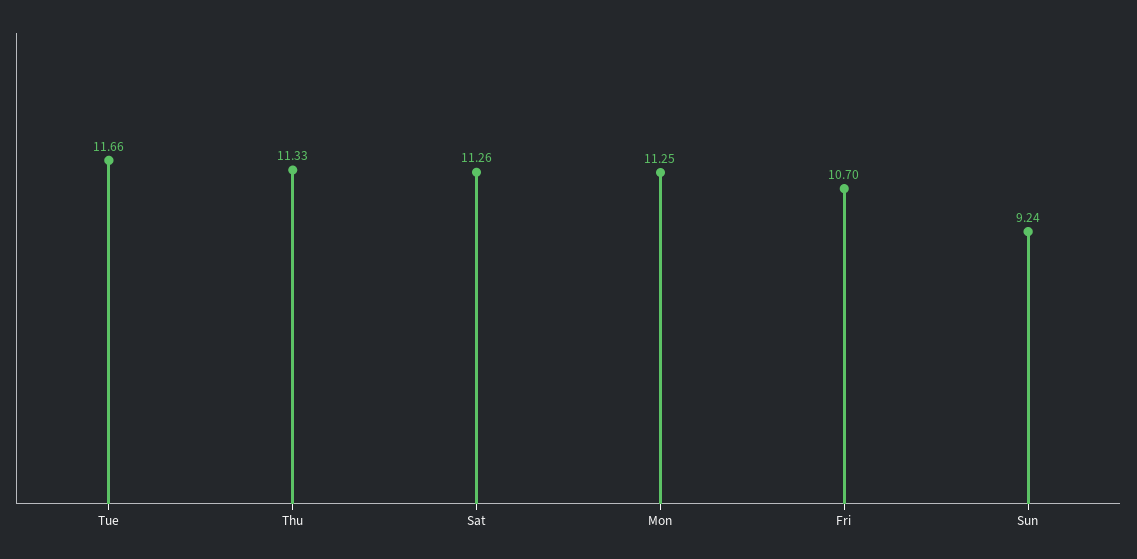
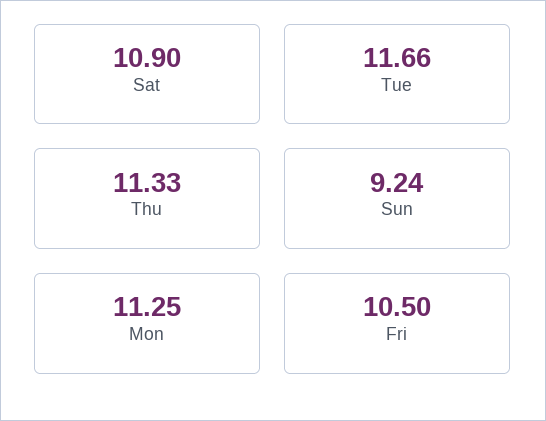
  {
    "Tue": 11.66,
    "Thu": 11.33,
-   "Sat": 11.26,
+   "Sat": 10.9,
    "Mon": 11.25,
-   "Fri": 10.7,
+   "Fri": 10.5,
    "Sun": 9.24
  }

